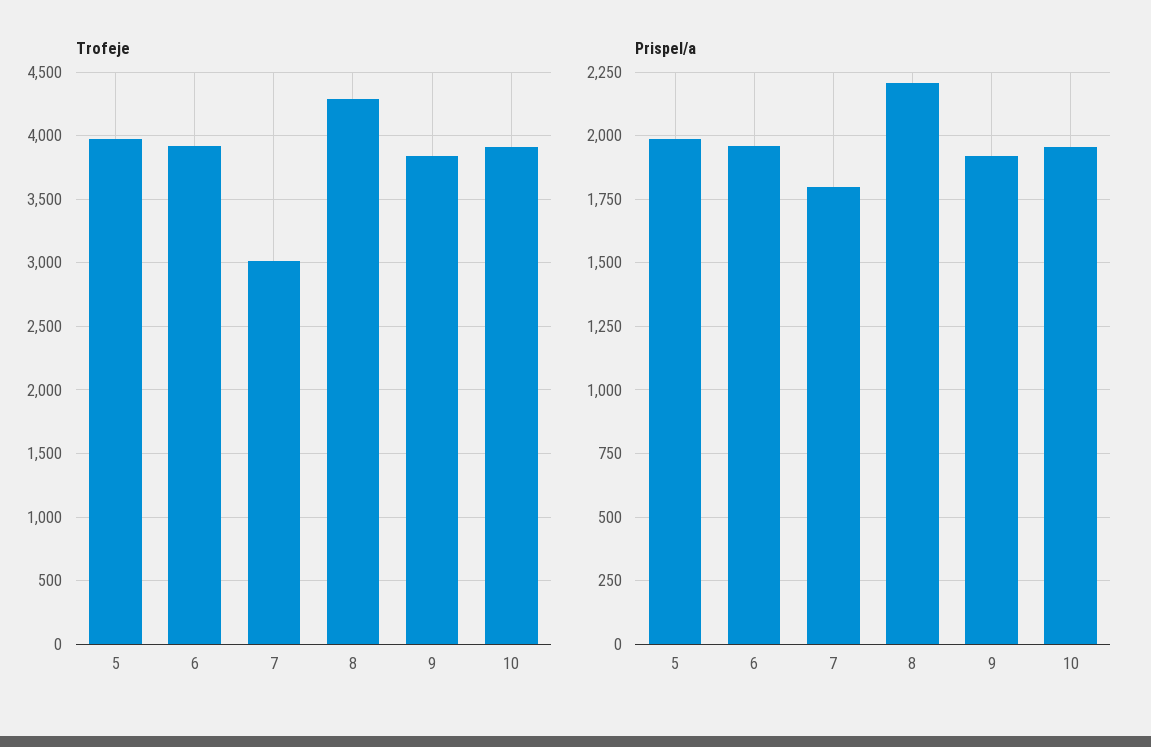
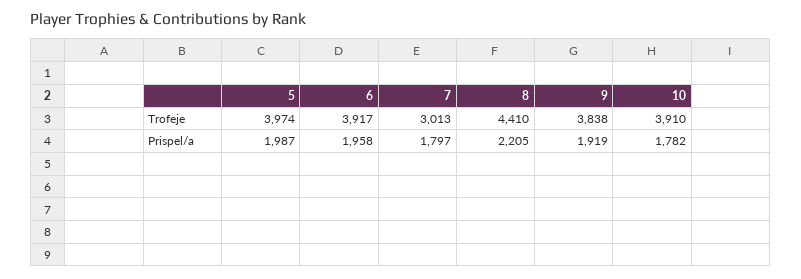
  {
    "Trofeje": {
      "5": 3974,
      "6": 3917,
      "7": 3013,
-     "8": 4300,
+     "8": 4410,
      "9": 3838,
      "10": 3910
    },
    "Prispel/a": {
      "5": 1987,
      "6": 1958,
      "7": 1797,
      "8": 2205,
      "9": 1919,
-     "10": 1950
+     "10": 1782
    }
  }

